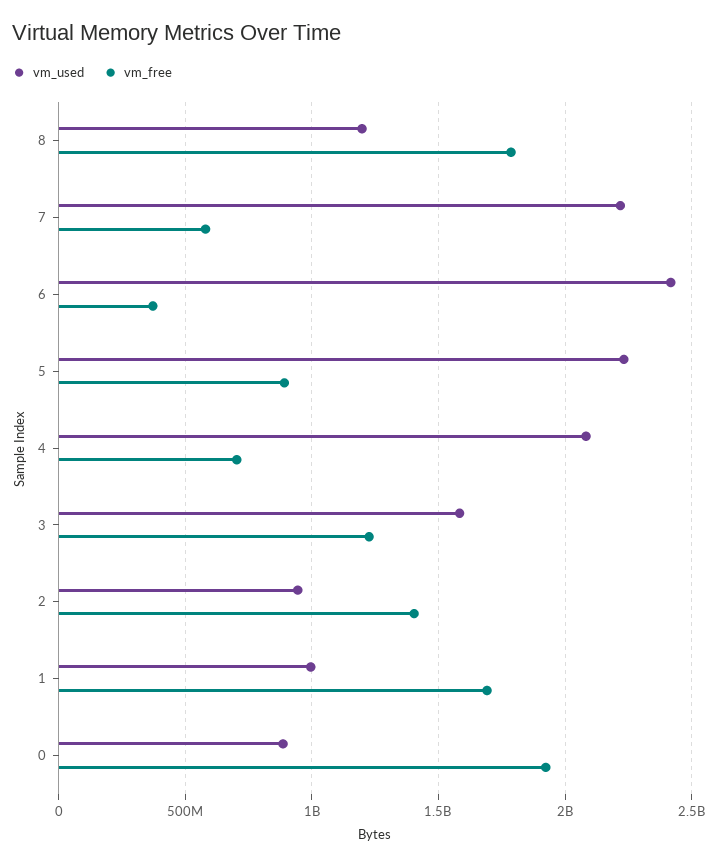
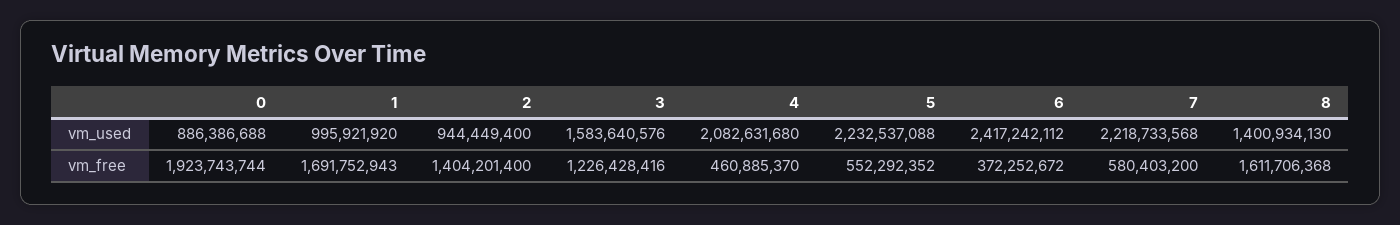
  {
    "vm_used": {
-     "8": 1200000000,
+     "8": 1400934130,
      "7": 2218733568,
      "6": 2417242112,
      "5": 2232537088,
      "4": 2082631680,
      "3": 1583640576,
      "2": 944449400,
      "1": 995921920,
      "0": 886386688
    },
    "vm_free": {
-     "8": 1800000000,
+     "8": 1611706368,
      "7": 580403200,
      "6": 372252672,
-     "5": 900000000,
+     "5": 552292352,
-     "4": 700000000,
+     "4": 460885370,
      "3": 1226428416,
      "2": 1404201400,
      "1": 1691752943,
      "0": 1923743744
    }
  }

